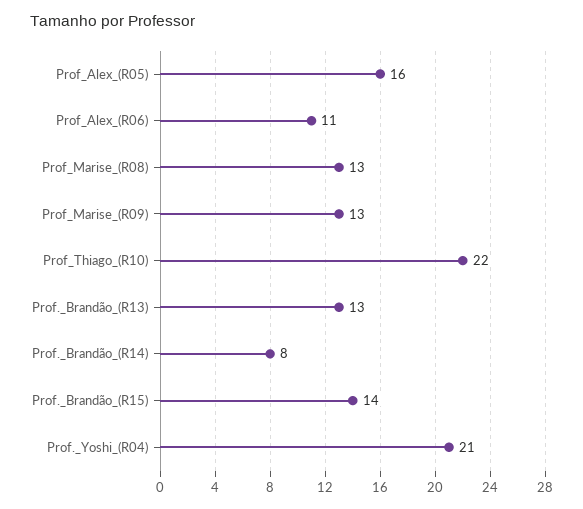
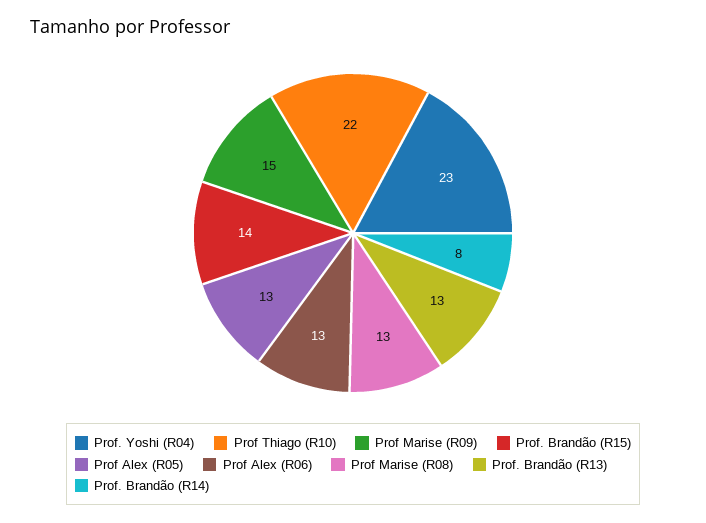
  {
-   "Prof_Alex_(R05)": 16,
+   "Prof_Alex_(R05)": 13,
-   "Prof_Alex_(R06)": 11,
+   "Prof_Alex_(R06)": 13,
    "Prof_Marise_(R08)": 13,
-   "Prof_Marise_(R09)": 13,
+   "Prof_Marise_(R09)": 15,
    "Prof_Thiago_(R10)": 22,
    "Prof._Brandão_(R13)": 13,
    "Prof._Brandão_(R14)": 8,
    "Prof._Brandão_(R15)": 14,
-   "Prof._Yoshi_(R04)": 21
+   "Prof._Yoshi_(R04)": 23
  }

